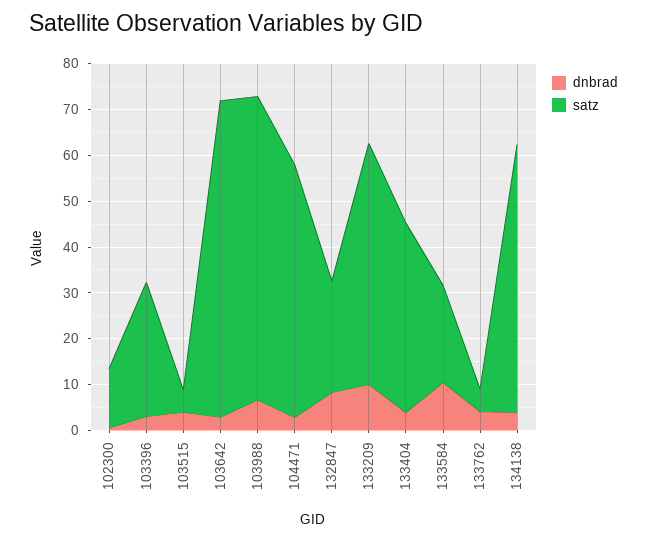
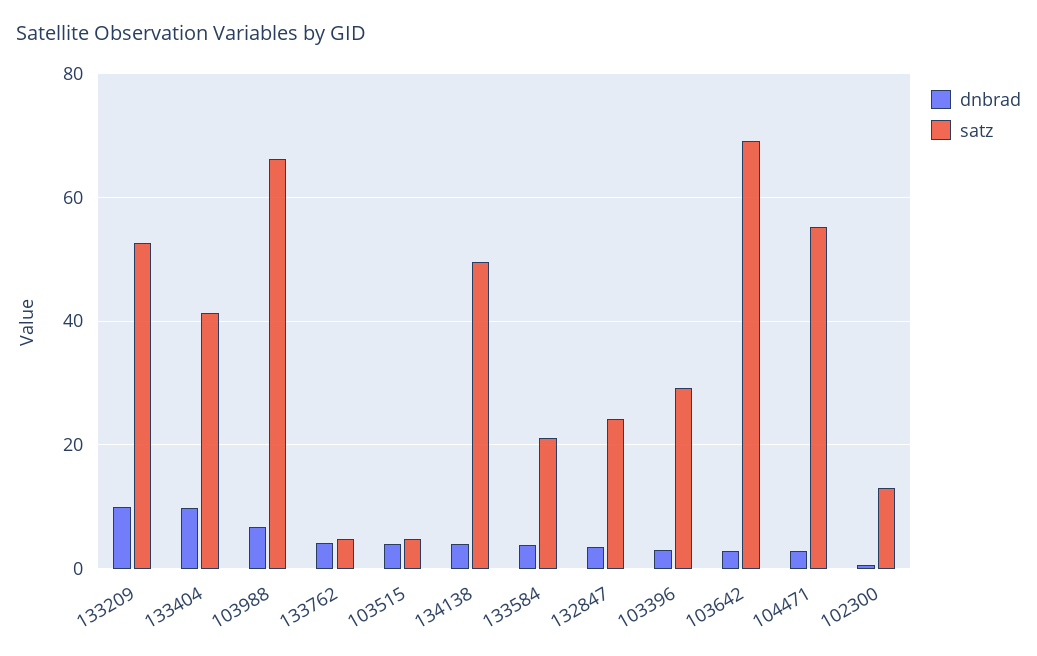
  {
    "dnbrad": {
      "102300": 0,
      "103396": 4,
      "103515": 4,
      "103642": 2,
      "103988": 6,
      "104471": 2,
-     "132847": 8,
+     "132847": 4,
      "133209": 10,
-     "133404": 4,
+     "133404": 10,
-     "133584": 10,
+     "133584": 4,
      "133762": 4,
      "134138": 4
    },
    "satz": {
      "102300": 12,
      "103396": 30,
      "103515": 4,
      "103642": 70,
      "103988": 66,
      "104471": 56,
      "132847": 24,
      "133209": 52,
      "133404": 42,
      "133584": 22,
      "133762": 4,
-     "134138": 58
+     "134138": 50
    }
  }

